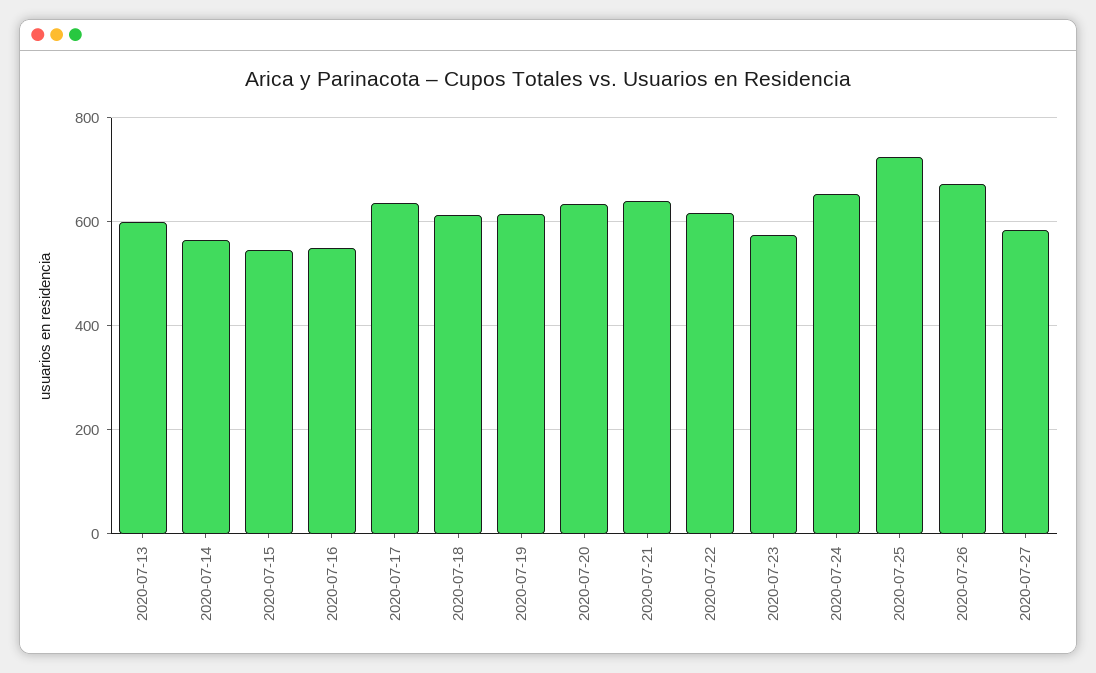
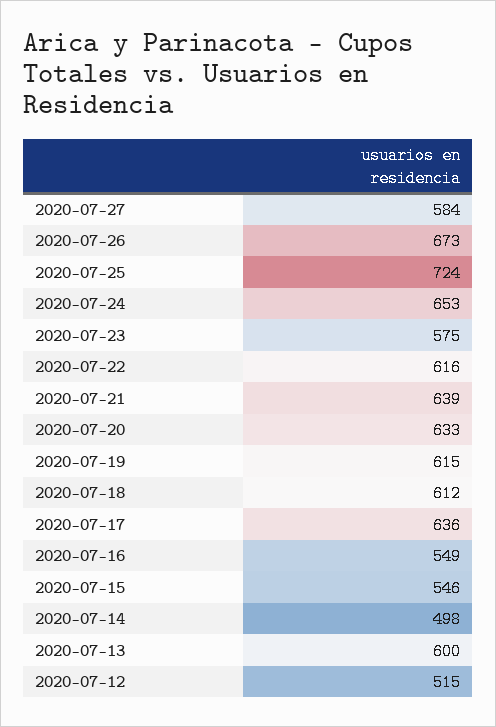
  {
    "2020-07-13": 600,
-   "2020-07-14": 560,
+   "2020-07-14": 498,
    "2020-07-15": 546,
    "2020-07-16": 549,
    "2020-07-17": 636,
    "2020-07-18": 612,
    "2020-07-19": 615,
    "2020-07-20": 633,
    "2020-07-21": 639,
    "2020-07-22": 616,
    "2020-07-23": 575,
    "2020-07-24": 653,
    "2020-07-25": 724,
    "2020-07-26": 673,
-   "2020-07-27": 584
+   "2020-07-27": 584,
+   "2020-07-12": 515
  }

